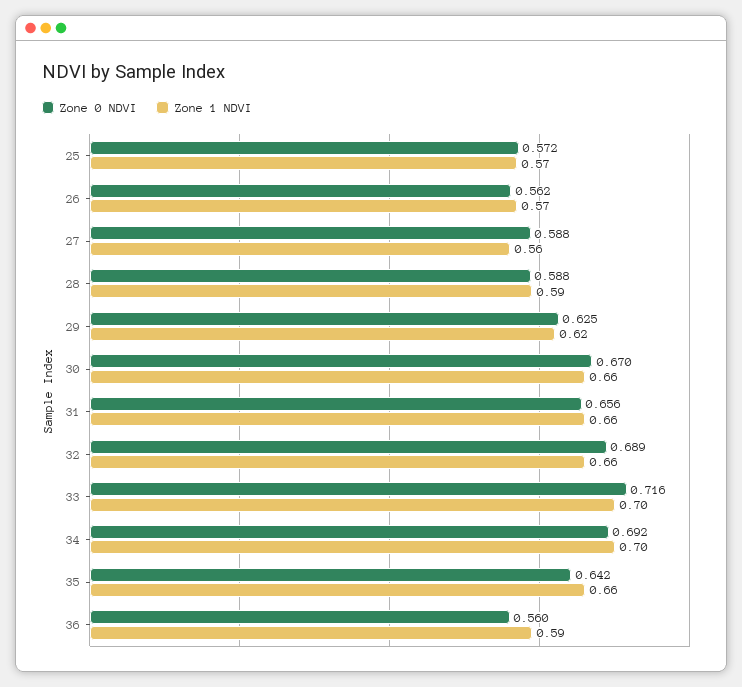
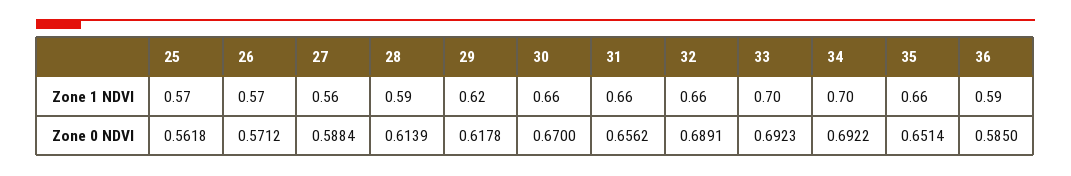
  {
    "Zone 0 NDVI": {
-     "25": 0.572,
+     "25": 0.5618,
-     "26": 0.562,
+     "26": 0.5712,
      "27": 0.5884,
-     "28": 0.588,
+     "28": 0.6139,
-     "29": 0.625,
+     "29": 0.6178,
      "30": 0.67,
      "31": 0.6562,
      "32": 0.6891,
-     "33": 0.716,
+     "33": 0.6923,
      "34": 0.6922,
-     "35": 0.642,
+     "35": 0.6514,
-     "36": 0.56
+     "36": 0.585
    },
    "Zone 1 NDVI": {
      "25": 0.57,
      "26": 0.57,
      "27": 0.56,
      "28": 0.59,
      "29": 0.62,
      "30": 0.66,
      "31": 0.66,
      "32": 0.66,
      "33": 0.7,
      "34": 0.7,
      "35": 0.66,
      "36": 0.59
    }
  }

